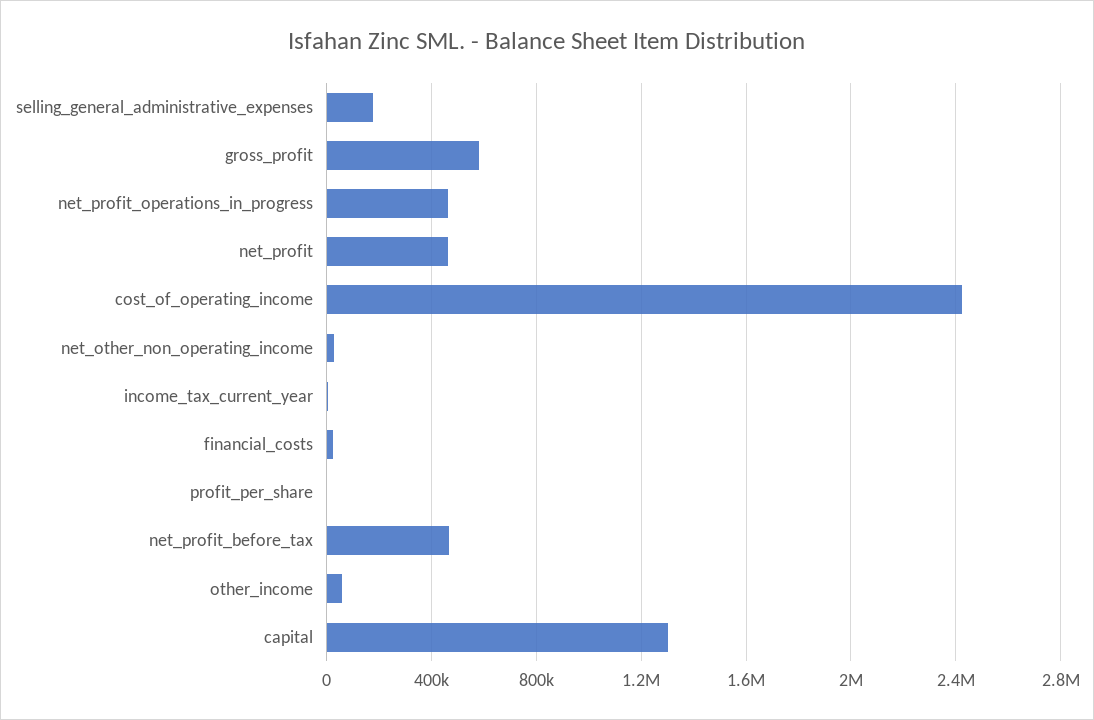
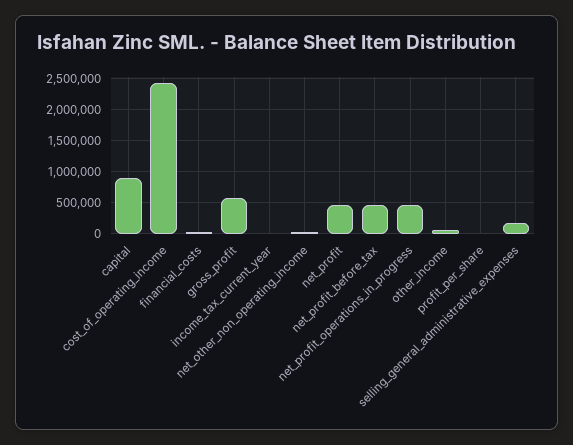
  {
    "selling_general_administrative_expenses": 200000,
    "gross_profit": 600000,
    "net_profit_operations_in_progress": 450000,
    "net_profit": 450000,
    "cost_of_operating_income": 2400000,
    "net_other_non_operating_income": 50000,
    "income_tax_current_year": 0,
    "financial_costs": 0,
    "profit_per_share": 0,
    "net_profit_before_tax": 450000,
    "other_income": 50000,
-   "capital": 1300000
+   "capital": 900000
  }

